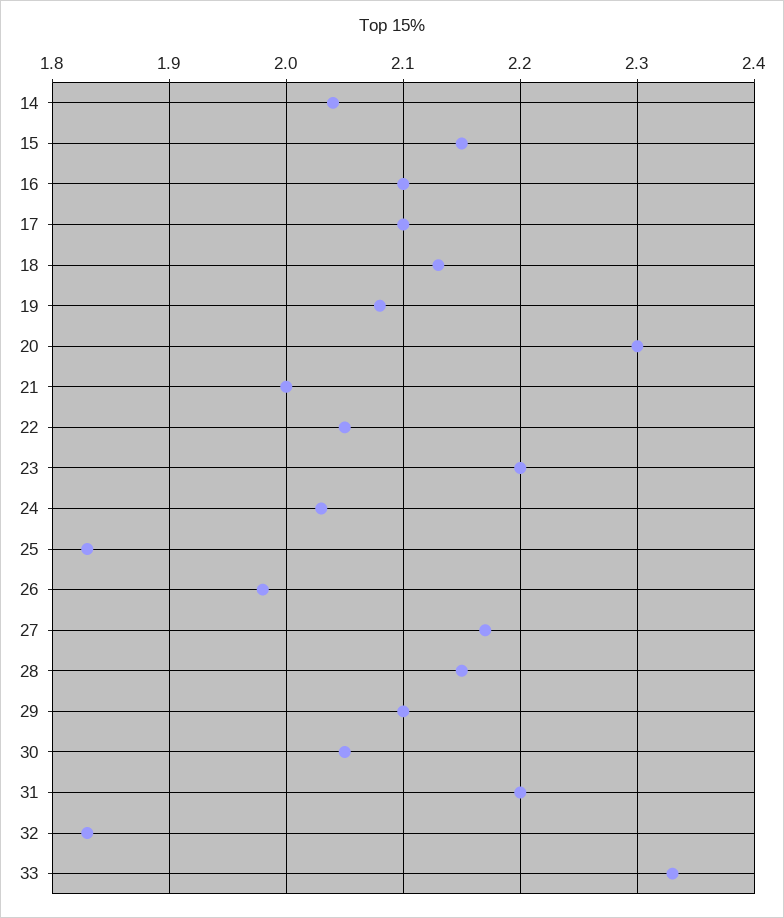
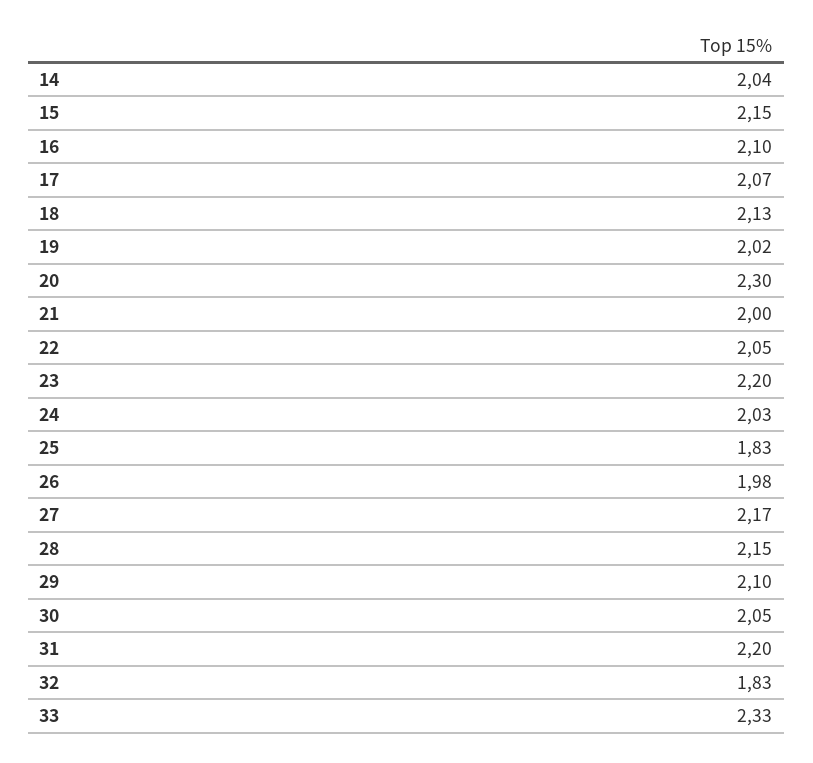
  {
    "14": 2.04,
    "15": 2.15,
    "16": 2.1,
-   "17": 2.1,
+   "17": 2.07,
    "18": 2.13,
-   "19": 2.08,
+   "19": 2.02,
    "20": 2.3,
    "21": 2,
    "22": 2.05,
    "23": 2.2,
    "24": 2.03,
    "25": 1.83,
    "26": 1.98,
    "27": 2.17,
    "28": 2.15,
    "29": 2.1,
    "30": 2.05,
    "31": 2.2,
    "32": 1.83,
    "33": 2.33
  }

